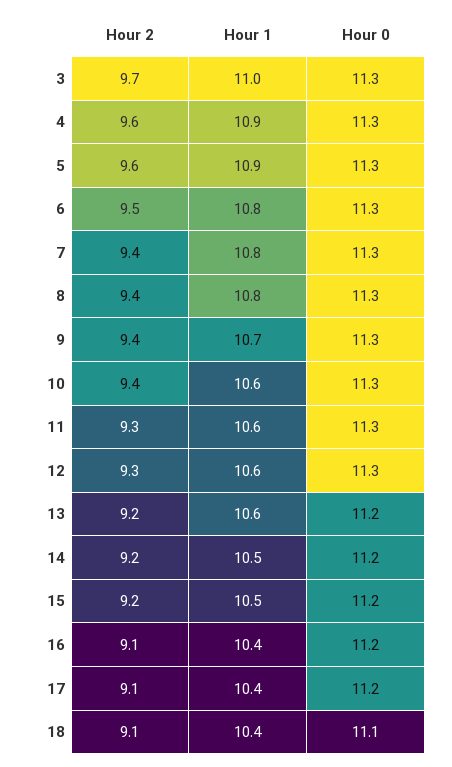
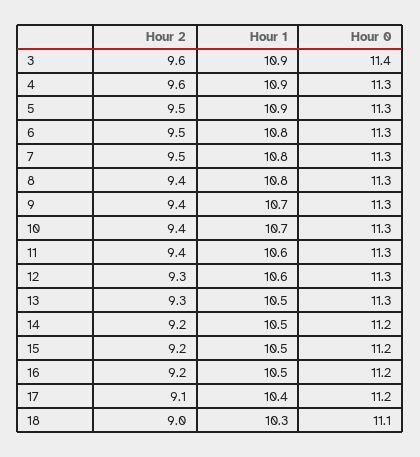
  {
    "Hour 2": {
-     "3": 9.7,
+     "3": 9.6,
      "4": 9.6,
-     "5": 9.6,
+     "5": 9.5,
      "6": 9.5,
-     "7": 9.4,
+     "7": 9.5,
      "8": 9.4,
      "9": 9.4,
      "10": 9.4,
-     "11": 9.3,
+     "11": 9.4,
      "12": 9.3,
-     "13": 9.2,
+     "13": 9.3,
      "14": 9.2,
      "15": 9.2,
-     "16": 9.1,
+     "16": 9.2,
      "17": 9.1,
-     "18": 9.1
+     "18": 9
    },
    "Hour 1": {
-     "3": 11,
+     "3": 10.9,
      "4": 10.9,
      "5": 10.9,
      "6": 10.8,
      "7": 10.8,
      "8": 10.8,
      "9": 10.7,
-     "10": 10.6,
+     "10": 10.7,
      "11": 10.6,
      "12": 10.6,
-     "13": 10.6,
+     "13": 10.5,
      "14": 10.5,
      "15": 10.5,
-     "16": 10.4,
+     "16": 10.5,
      "17": 10.4,
-     "18": 10.4
+     "18": 10.3
    },
    "Hour 0": {
-     "3": 11.3,
+     "3": 11.4,
      "4": 11.3,
      "5": 11.3,
      "6": 11.3,
      "7": 11.3,
      "8": 11.3,
      "9": 11.3,
      "10": 11.3,
      "11": 11.3,
      "12": 11.3,
-     "13": 11.2,
+     "13": 11.3,
      "14": 11.2,
      "15": 11.2,
      "16": 11.2,
      "17": 11.2,
      "18": 11.1
    }
  }

